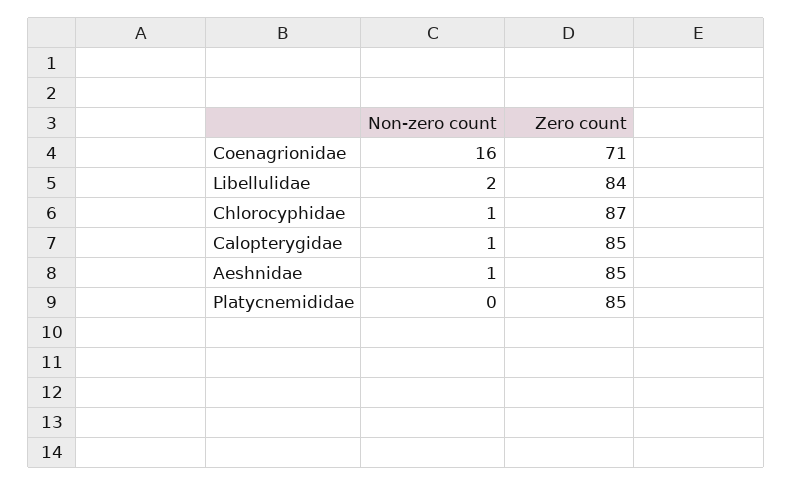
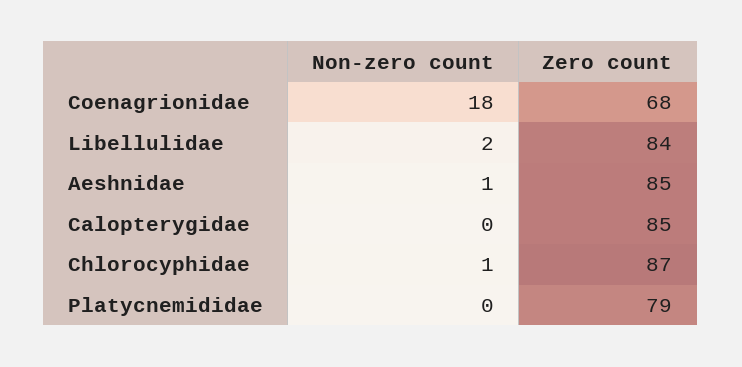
  {
    "Non-zero count": {
-     "Coenagrionidae": 16,
+     "Coenagrionidae": 18,
      "Libellulidae": 2,
      "Chlorocyphidae": 1,
-     "Calopterygidae": 1,
+     "Calopterygidae": 0,
      "Aeshnidae": 1,
      "Platycnemididae": 0
    },
    "Zero count": {
-     "Coenagrionidae": 71,
+     "Coenagrionidae": 68,
      "Libellulidae": 84,
      "Chlorocyphidae": 87,
      "Calopterygidae": 85,
      "Aeshnidae": 85,
-     "Platycnemididae": 85
+     "Platycnemididae": 79
    }
  }

